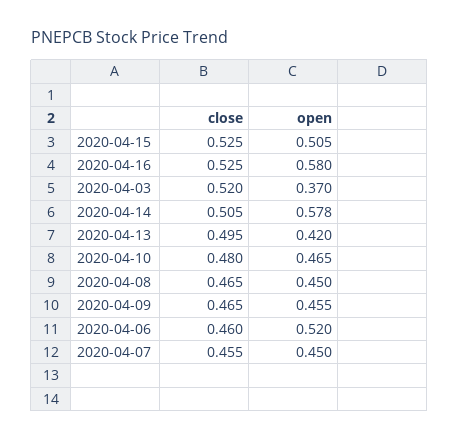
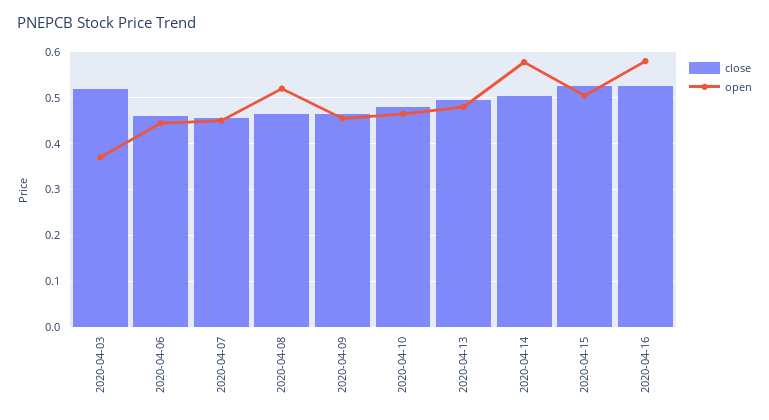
  {
    "close": {
      "2020-04-15": 0.525,
      "2020-04-16": 0.525,
      "2020-04-03": 0.52,
      "2020-04-14": 0.505,
      "2020-04-13": 0.495,
      "2020-04-10": 0.48,
      "2020-04-08": 0.465,
      "2020-04-09": 0.465,
      "2020-04-06": 0.46,
      "2020-04-07": 0.455
    },
    "open": {
      "2020-04-15": 0.505,
      "2020-04-16": 0.58,
      "2020-04-03": 0.37,
      "2020-04-14": 0.578,
-     "2020-04-13": 0.42,
+     "2020-04-13": 0.48,
      "2020-04-10": 0.465,
-     "2020-04-08": 0.45,
+     "2020-04-08": 0.52,
      "2020-04-09": 0.455,
-     "2020-04-06": 0.52,
+     "2020-04-06": 0.44,
      "2020-04-07": 0.45
    }
  }

